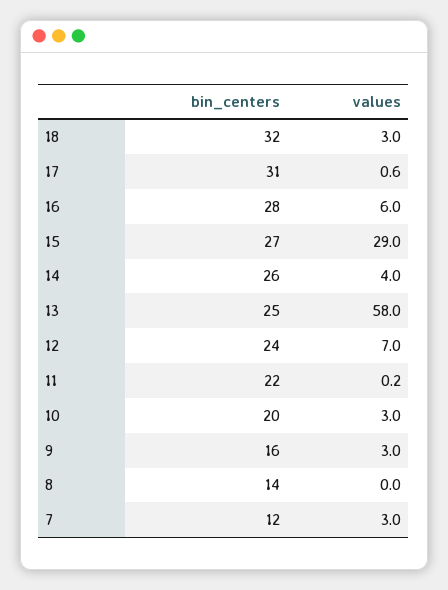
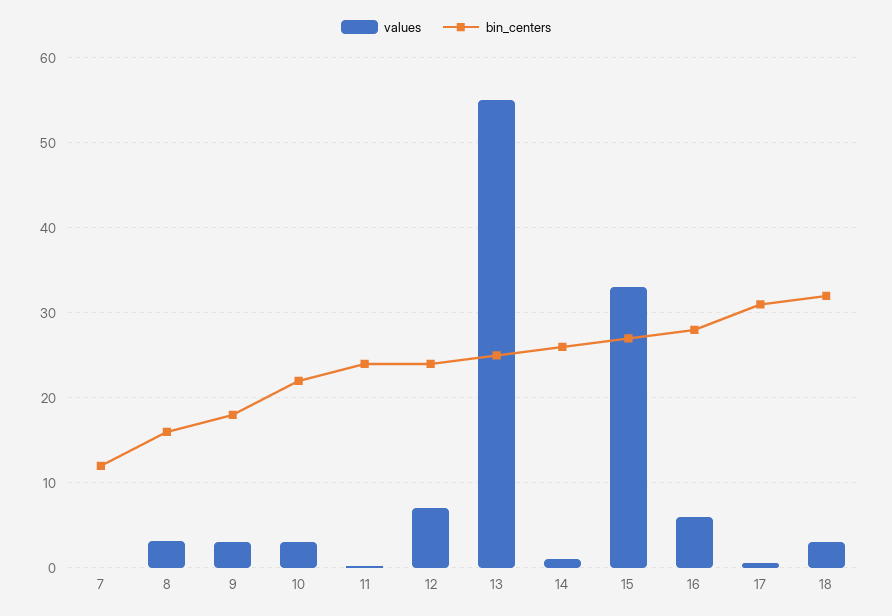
  {
    "bin_centers": {
      "18": 32,
      "17": 31,
      "16": 28,
      "15": 27,
      "14": 26,
      "13": 25,
      "12": 24,
-     "11": 22,
+     "11": 24,
-     "10": 20,
+     "10": 22,
-     "9": 16,
+     "9": 18,
-     "8": 14,
+     "8": 16,
      "7": 12
    },
    "values": {
      "18": 3,
      "17": 0.6,
      "16": 6,
-     "15": 29,
+     "15": 33,
-     "14": 4,
+     "14": 1,
-     "13": 58,
+     "13": 55,
      "12": 7,
      "11": 0.2,
      "10": 3,
      "9": 3,
-     "8": 0,
+     "8": 3,
-     "7": 3
+     "7": 0
    }
  }

